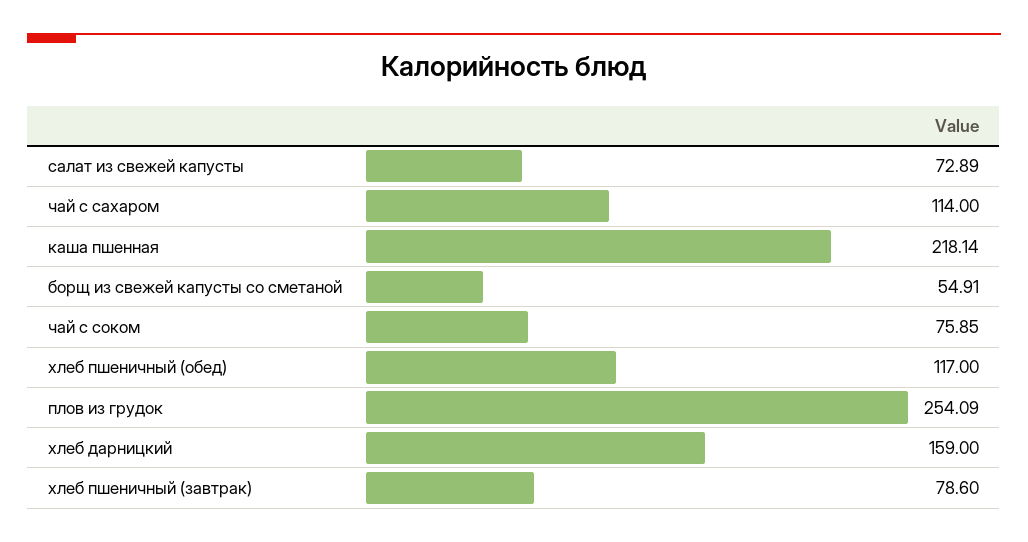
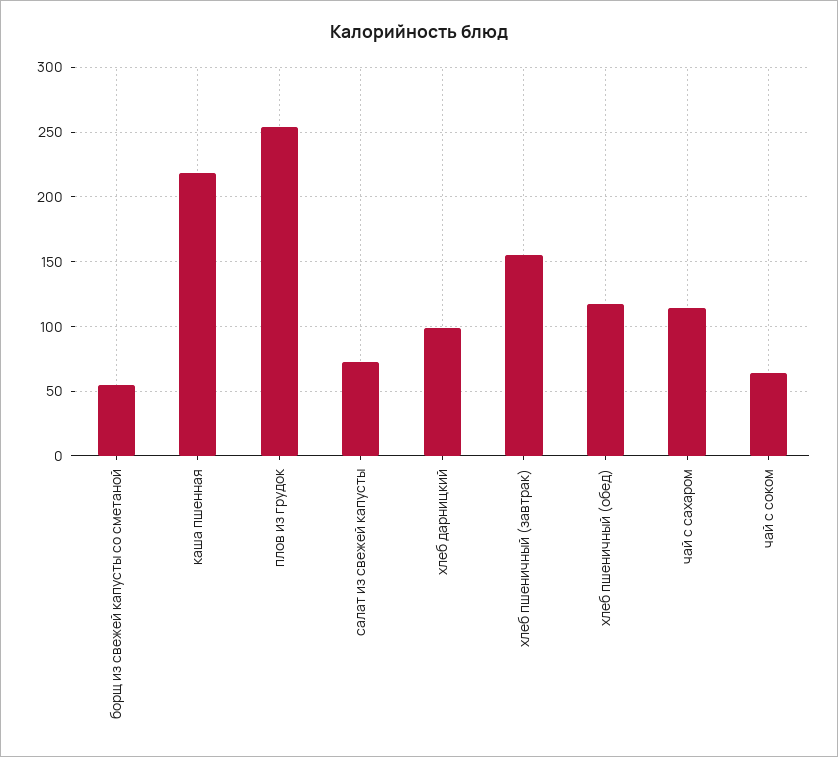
  {
    "салат из свежей капусты": 72.89,
    "чай с сахаром": 114,
    "каша пшенная": 218.14,
    "борщ из свежей капусты со сметаной": 54.91,
-   "чай с соком": 75.85,
+   "чай с соком": 65,
    "хлеб пшеничный (обед)": 117,
    "плов из грудок": 254.09,
-   "хлеб дарницкий": 159,
+   "хлеб дарницкий": 100,
-   "хлеб пшеничный (завтрак)": 78.6
+   "хлеб пшеничный (завтрак)": 155
  }

